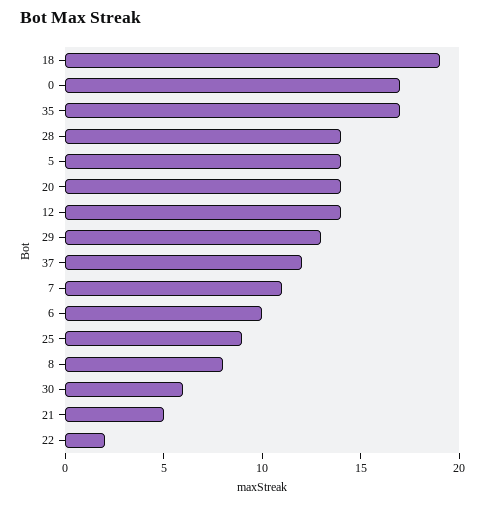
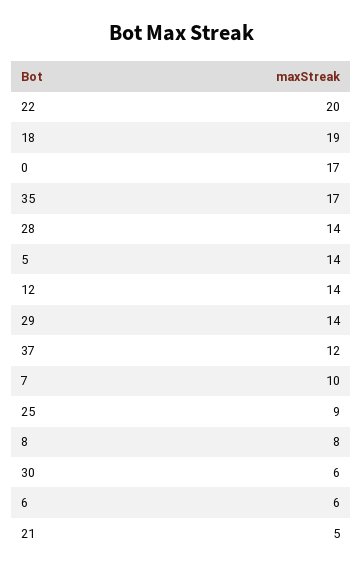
  {
    "18": 19,
    "0": 17,
    "35": 17,
    "28": 14,
    "5": 14,
-   "20": 14,
    "12": 14,
-   "29": 13,
+   "29": 14,
    "37": 12,
-   "7": 11,
+   "7": 10,
-   "6": 10,
+   "6": 6,
    "25": 9,
    "8": 8,
    "30": 6,
    "21": 5,
-   "22": 2
+   "22": 20
  }

